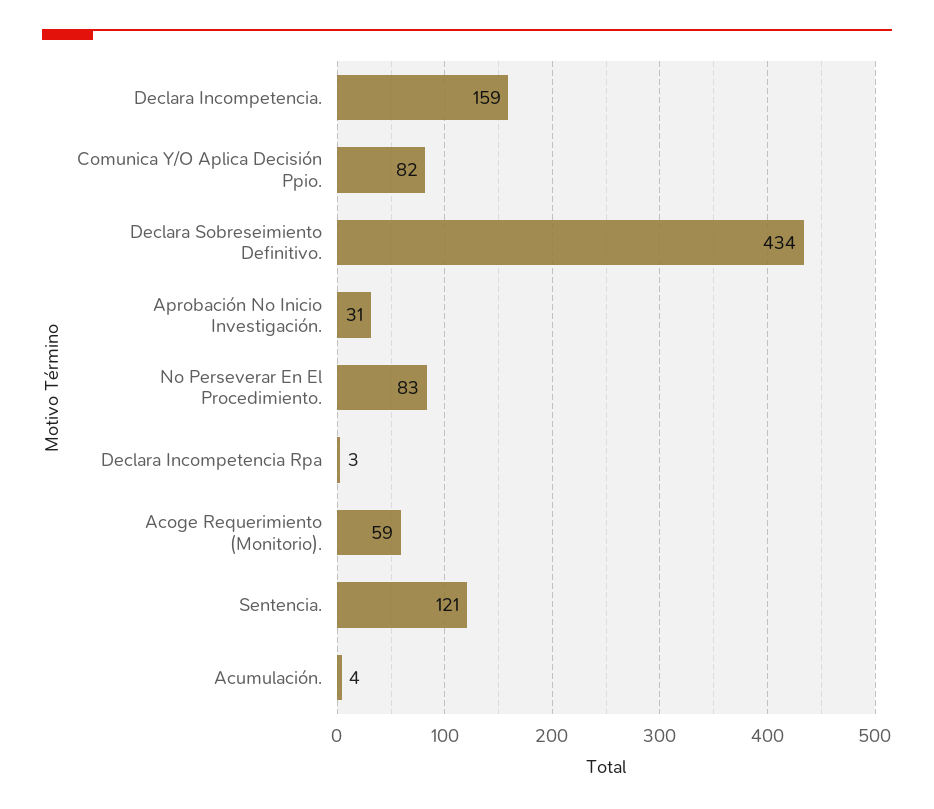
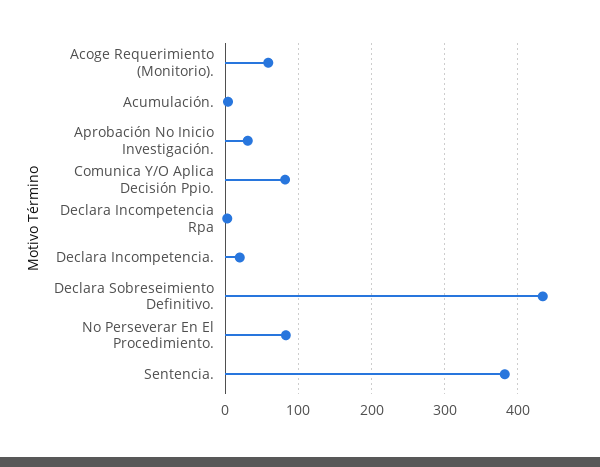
  {
-   "Declara Incompetencia.": 159,
+   "Declara Incompetencia.": 20,
    "Comunica Y/O Aplica Decisión Ppio.": 82,
    "Declara Sobreseimiento Definitivo.": 434,
    "Aprobación No Inicio Investigación.": 31,
    "No Perseverar En El Procedimiento.": 83,
    "Declara Incompetencia Rpa": 3,
    "Acoge Requerimiento (Monitorio).": 59,
-   "Sentencia.": 121,
+   "Sentencia.": 380,
    "Acumulación.": 4
  }

